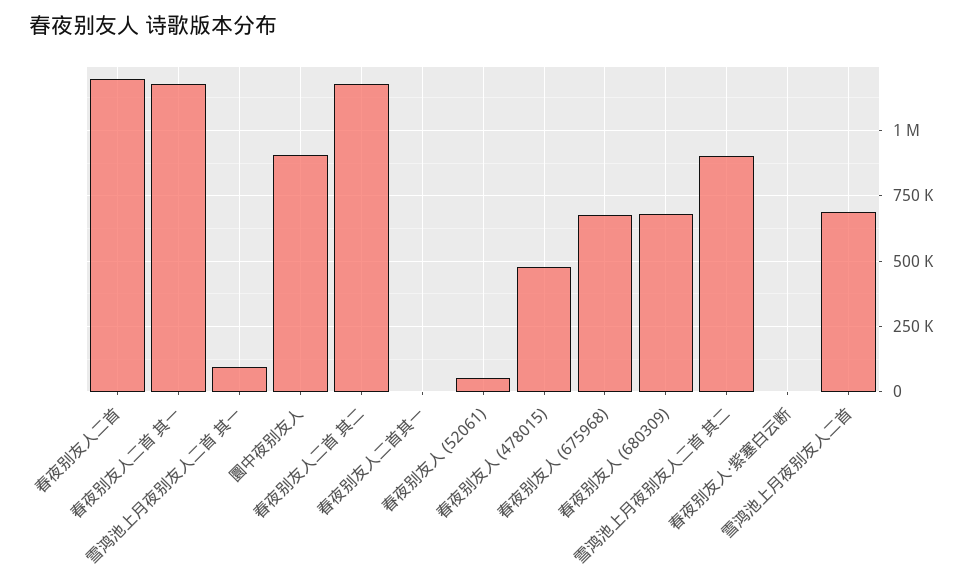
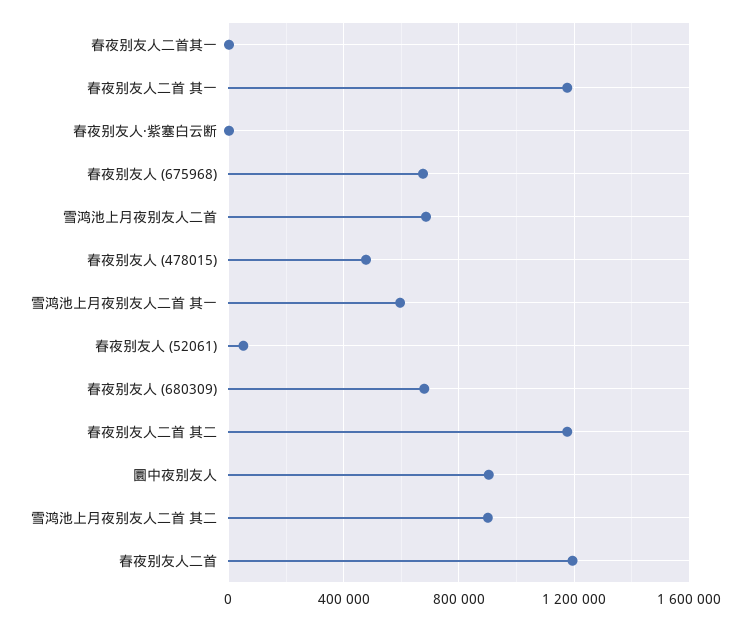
  {
    "春夜别友人二首": 1200000,
    "春夜别友人二首 其一": 1175000,
-   "雪鸿池上月夜别友人二首 其一": 100000,
+   "雪鸿池上月夜别友人二首 其一": 600000,
    "圜中夜别友人": 900000,
    "春夜别友人二首 其二": 1175000,
    "春夜别友人二首其一": 0,
    "春夜别友人 (52061)": 50000,
    "春夜别友人 (478015)": 475000,
    "春夜别友人 (675968)": 675000,
    "春夜别友人 (680309)": 675000,
    "雪鸿池上月夜别友人二首 其二": 900000,
    "春夜别友人·紫塞白云断": 0,
    "雪鸿池上月夜别友人二首": 675000
  }

